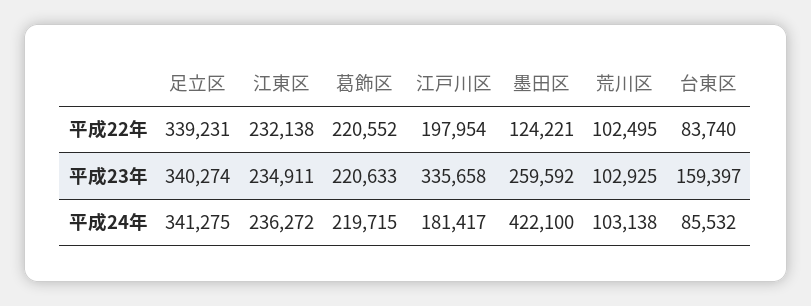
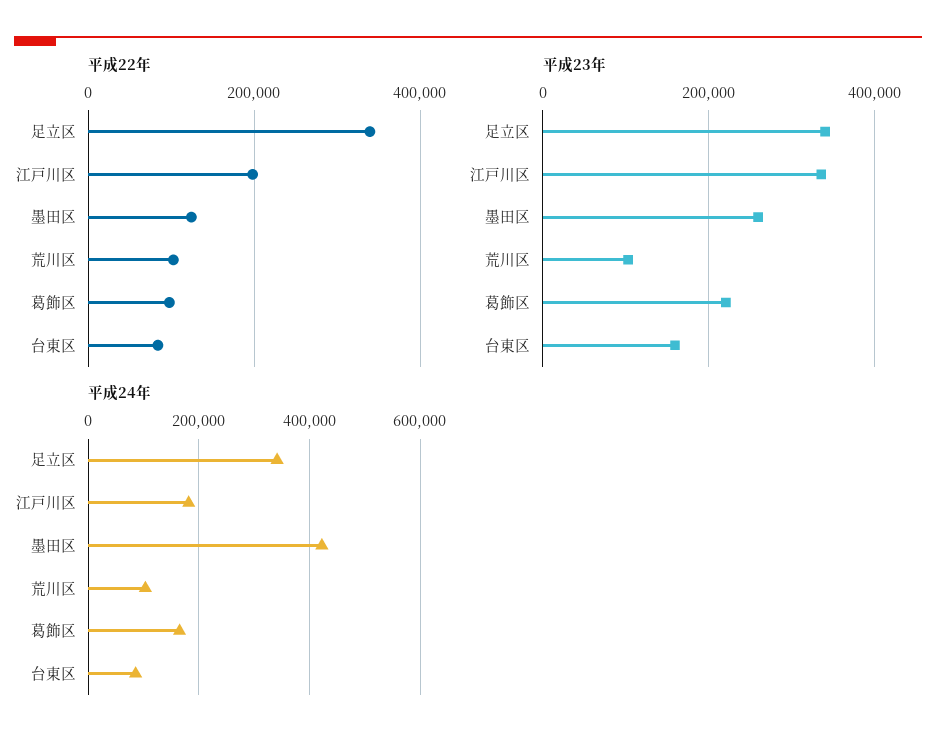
  {
    "平成22年": {
      "足立区": 339231,
-     "江東区": 232138,
-     "葛飾区": 220552,
+     "葛飾区": 100000,
      "江戸川区": 197954,
      "墨田区": 124221,
      "荒川区": 102495,
      "台東区": 83740
    },
    "平成23年": {
      "足立区": 340274,
-     "江東区": 234911,
      "葛飾区": 220633,
      "江戸川区": 335658,
      "墨田区": 259592,
      "荒川区": 102925,
      "台東区": 159397
    },
    "平成24年": {
      "足立区": 341275,
-     "江東区": 236272,
-     "葛飾区": 219715,
+     "葛飾区": 160000,
      "江戸川区": 181417,
      "墨田区": 422100,
      "荒川区": 103138,
      "台東区": 85532
    }
  }

